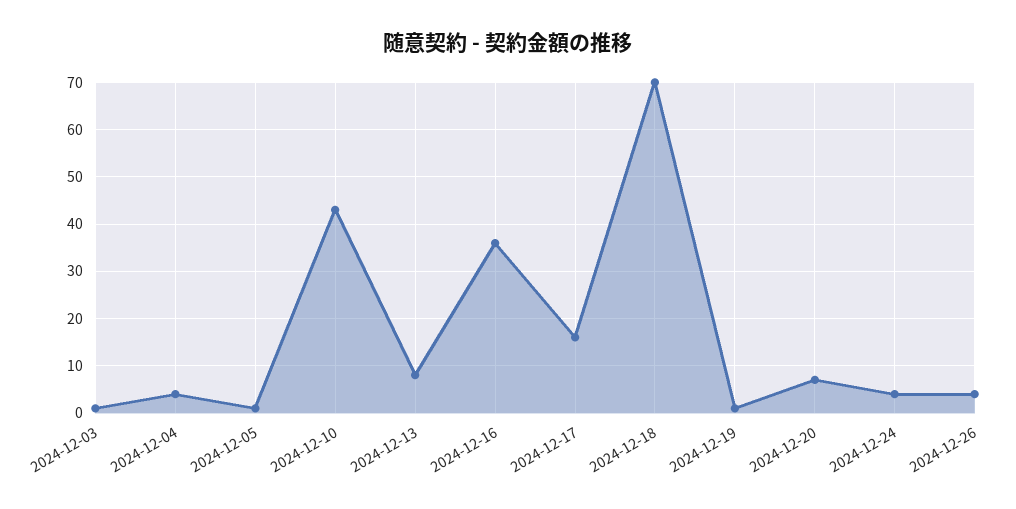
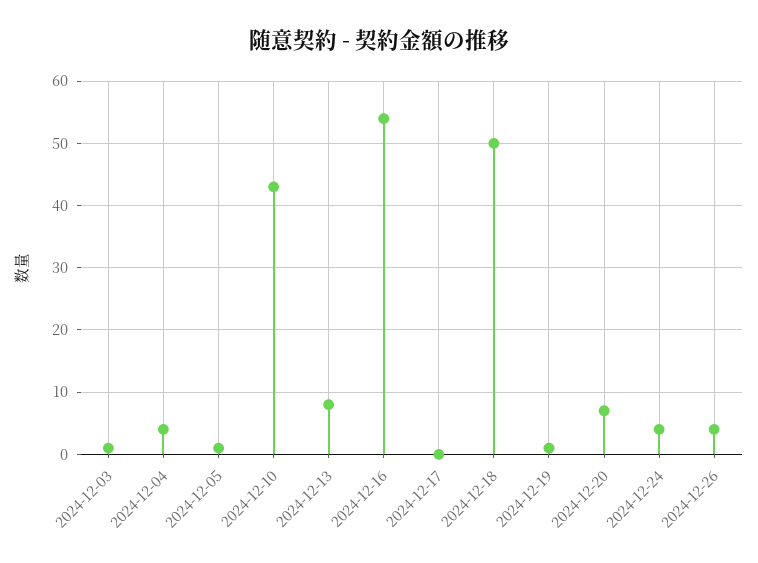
  {
    "2024-12-03": 1,
    "2024-12-04": 4,
    "2024-12-05": 1,
    "2024-12-10": 43,
    "2024-12-13": 8,
-   "2024-12-16": 35,
+   "2024-12-16": 54,
-   "2024-12-17": 15,
+   "2024-12-17": 0,
-   "2024-12-18": 70,
+   "2024-12-18": 50,
    "2024-12-19": 1,
    "2024-12-20": 7,
    "2024-12-24": 4,
    "2024-12-26": 4
  }

